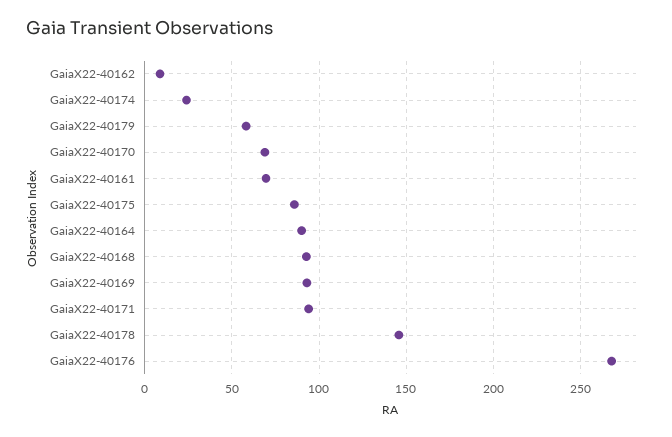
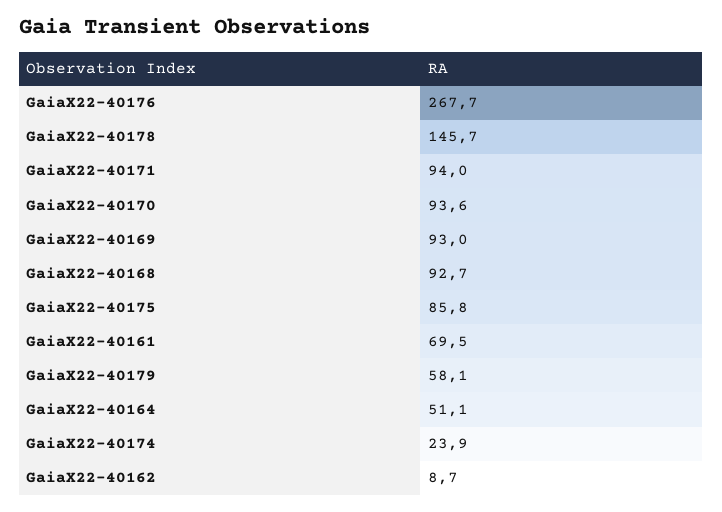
  {
    "GaiaX22-40162": 8.7,
    "GaiaX22-40174": 23.9,
    "GaiaX22-40179": 58.1,
-   "GaiaX22-40170": 70,
+   "GaiaX22-40170": 93.6,
    "GaiaX22-40161": 69.5,
    "GaiaX22-40175": 85.8,
-   "GaiaX22-40164": 90,
+   "GaiaX22-40164": 51.1,
    "GaiaX22-40168": 92.7,
    "GaiaX22-40169": 93,
    "GaiaX22-40171": 94,
    "GaiaX22-40178": 145.7,
    "GaiaX22-40176": 267.7
  }

